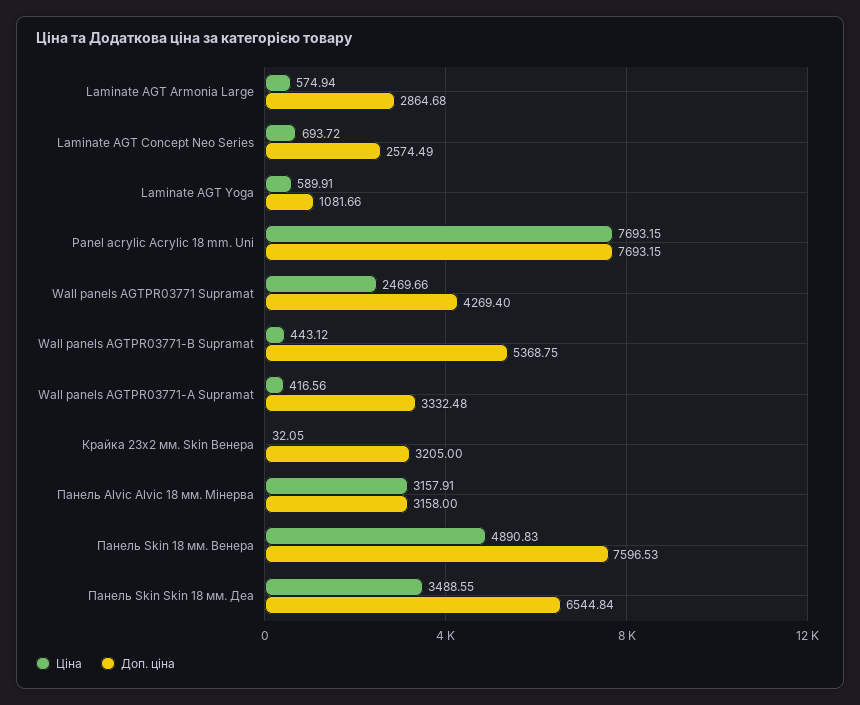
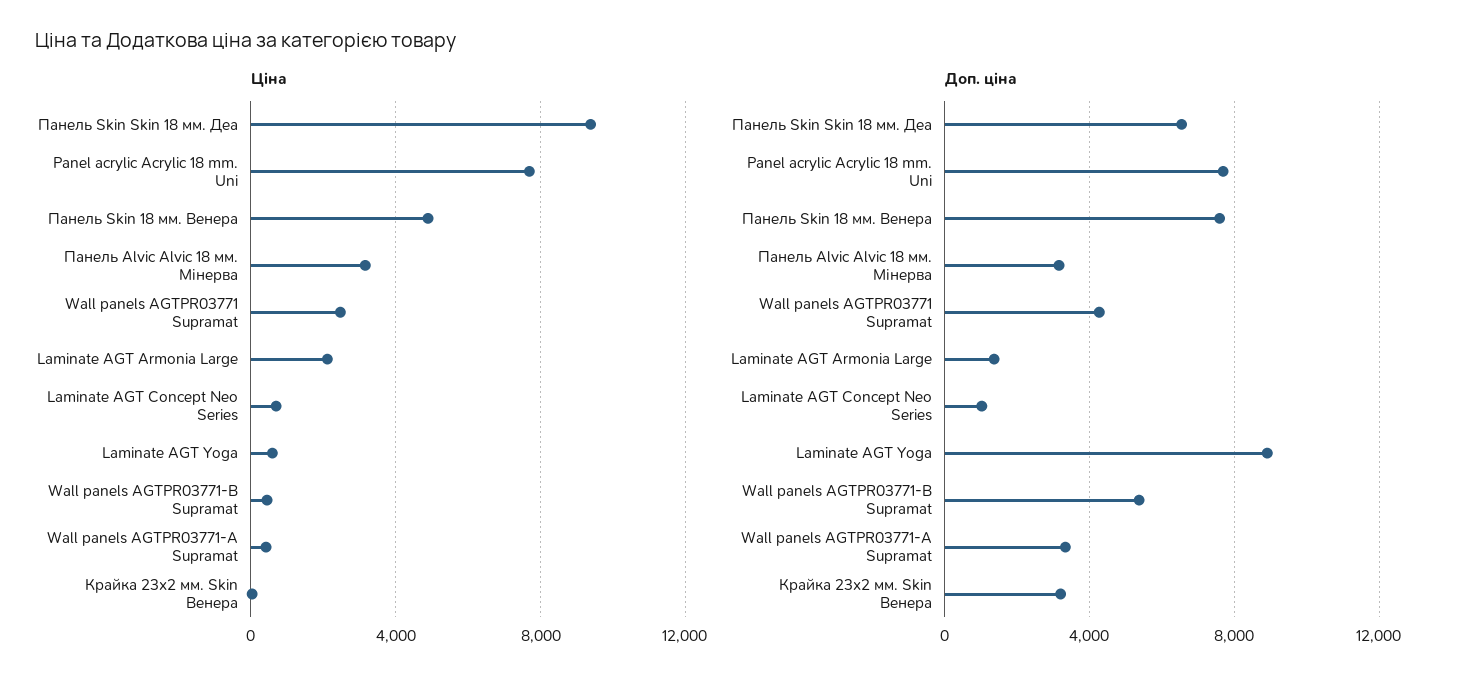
  {
    "Ціна": {
-     "Laminate AGT Armonia Large": 574.94,
+     "Laminate AGT Armonia Large": 2000,
      "Laminate AGT Concept Neo Series": 693.72,
      "Laminate AGT Yoga": 589.91,
      "Panel acrylic Acrylic 18 mm. Uni": 7693.15,
      "Wall panels AGTPR03771 Supramat": 2469.66,
      "Wall panels AGTPR03771-B Supramat": 443.12,
      "Wall panels AGTPR03771-А Supramat": 416.56,
      "Крайка 23x2 мм. Skin Венера": 32.05,
      "Панель Alvic Alvic 18 мм. Мінерва": 3157.91,
      "Панель Skin 18 мм. Венера": 4890.83,
-     "Панель Skin Skin 18 мм. Деа": 3488.55
+     "Панель Skin Skin 18 мм. Деа": 9500
    },
    "Доп. ціна": {
-     "Laminate AGT Armonia Large": 2864.68,
+     "Laminate AGT Armonia Large": 1500,
-     "Laminate AGT Concept Neo Series": 2574.49,
+     "Laminate AGT Concept Neo Series": 1000,
-     "Laminate AGT Yoga": 1081.66,
+     "Laminate AGT Yoga": 9000,
      "Panel acrylic Acrylic 18 mm. Uni": 7693.15,
      "Wall panels AGTPR03771 Supramat": 4269.4,
      "Wall panels AGTPR03771-B Supramat": 5368.75,
      "Wall panels AGTPR03771-А Supramat": 3332.48,
      "Крайка 23x2 мм. Skin Венера": 3205,
      "Панель Alvic Alvic 18 мм. Мінерва": 3158,
      "Панель Skin 18 мм. Венера": 7596.53,
      "Панель Skin Skin 18 мм. Деа": 6544.84
    }
  }

